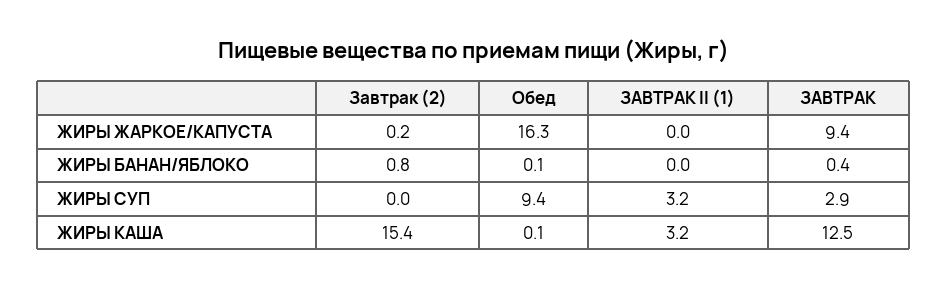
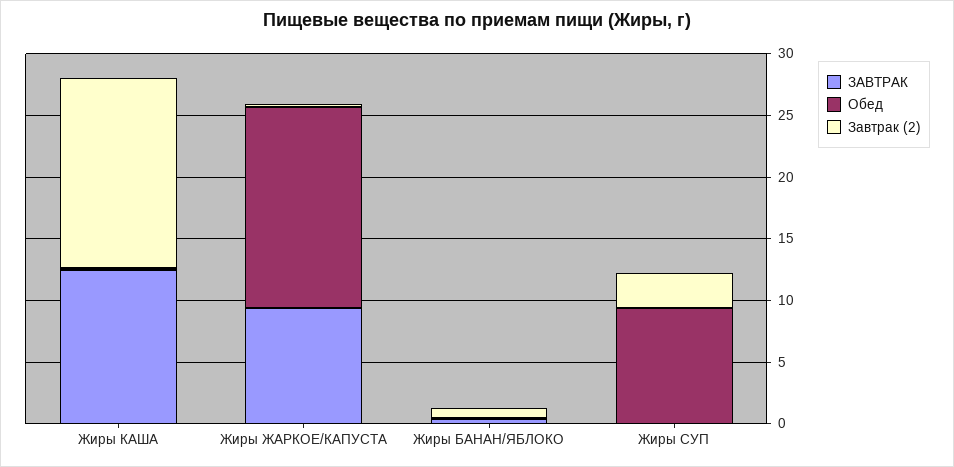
  {
    "Завтрак (2)": {
      "ЖИРЫ ЖАРКОЕ/КАПУСТА": 0.2,
      "ЖИРЫ БАНАН/ЯБЛОКО": 0.8,
-     "ЖИРЫ СУП": 0,
+     "ЖИРЫ СУП": 3,
      "ЖИРЫ КАША": 15.4
    },
    "Обед": {
      "ЖИРЫ ЖАРКОЕ/КАПУСТА": 16.3,
      "ЖИРЫ БАНАН/ЯБЛОКО": 0.1,
      "ЖИРЫ СУП": 9.4,
      "ЖИРЫ КАША": 0.1
    },
-   "ЗАВТРАК II (1)": {
-     "ЖИРЫ ЖАРКОЕ/КАПУСТА": 0,
-     "ЖИРЫ БАНАН/ЯБЛОКО": 0,
-     "ЖИРЫ СУП": 3.2,
-     "ЖИРЫ КАША": 3.2
-   },
    "ЗАВТРАК": {
      "ЖИРЫ ЖАРКОЕ/КАПУСТА": 9.4,
      "ЖИРЫ БАНАН/ЯБЛОКО": 0.4,
-     "ЖИРЫ СУП": 2.9,
+     "ЖИРЫ СУП": 0,
      "ЖИРЫ КАША": 12.5
    }
  }

